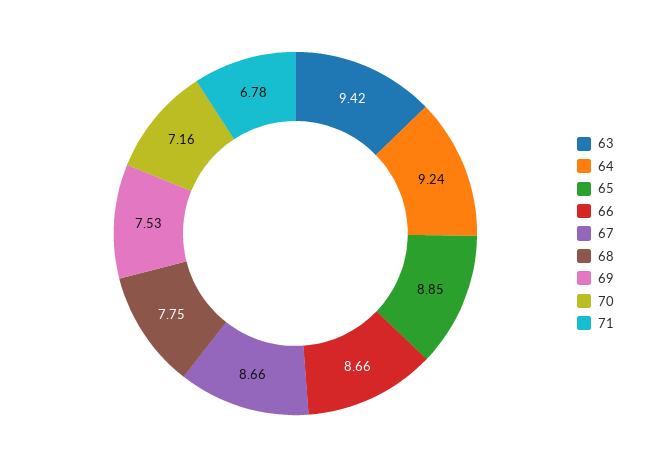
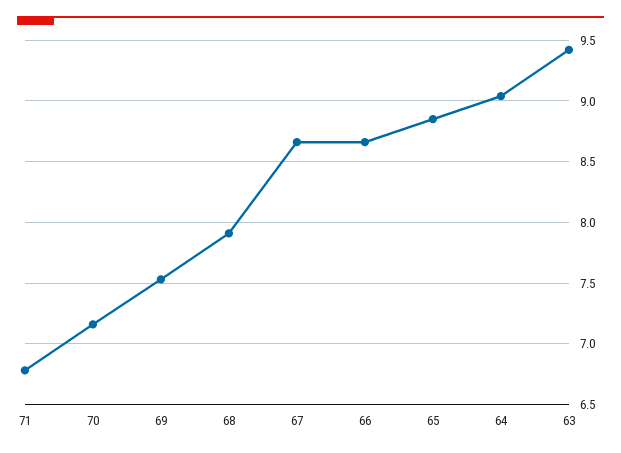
  {
    "63": 9.42,
-   "64": 9.24,
+   "64": 9.05,
    "65": 8.85,
    "66": 8.66,
    "67": 8.66,
-   "68": 7.75,
+   "68": 7.9,
    "69": 7.53,
    "70": 7.16,
    "71": 6.78
  }

